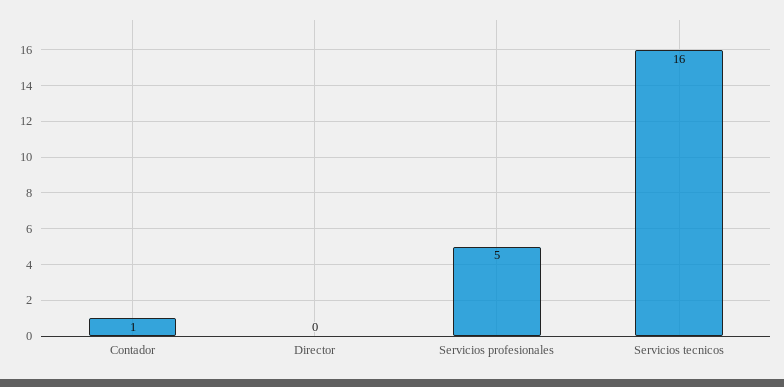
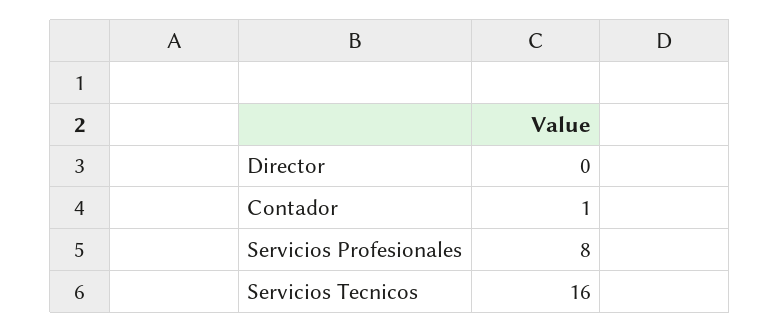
  {
    "Contador": 1,
    "Director": 0,
-   "Servicios profesionales": 5,
+   "Servicios profesionales": 8,
    "Servicios tecnicos": 16
  }

